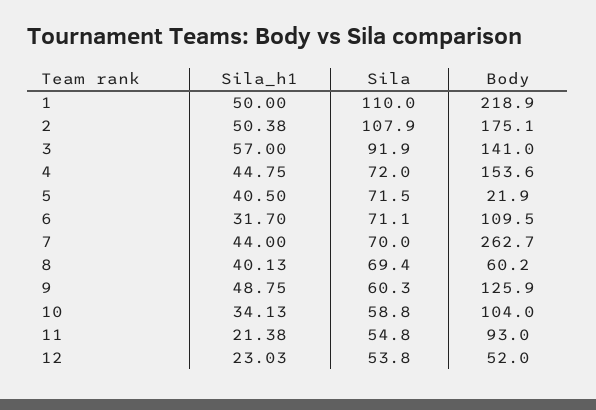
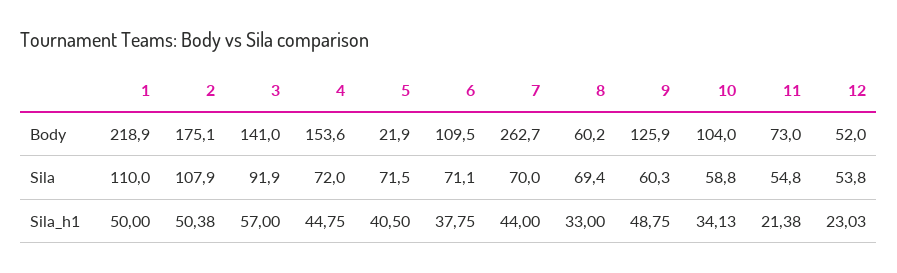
  {
    "Sila_h1": {
      "1": 50,
      "2": 50.38,
      "3": 57,
      "4": 44.75,
      "5": 40.5,
-     "6": 31.7,
+     "6": 37.75,
      "7": 44,
-     "8": 40.13,
+     "8": 33,
      "9": 48.75,
      "10": 34.13,
      "11": 21.38,
      "12": 23.03
    },
    "Sila": {
      "1": 110,
      "2": 107.9,
      "3": 91.9,
      "4": 72,
      "5": 71.5,
      "6": 71.1,
      "7": 70,
      "8": 69.4,
      "9": 60.3,
      "10": 58.8,
      "11": 54.8,
      "12": 53.8
    },
    "Body": {
      "1": 218.9,
      "2": 175.1,
      "3": 141,
      "4": 153.6,
      "5": 21.9,
      "6": 109.5,
      "7": 262.7,
      "8": 60.2,
      "9": 125.9,
      "10": 104,
-     "11": 93,
+     "11": 73,
      "12": 52
    }
  }

